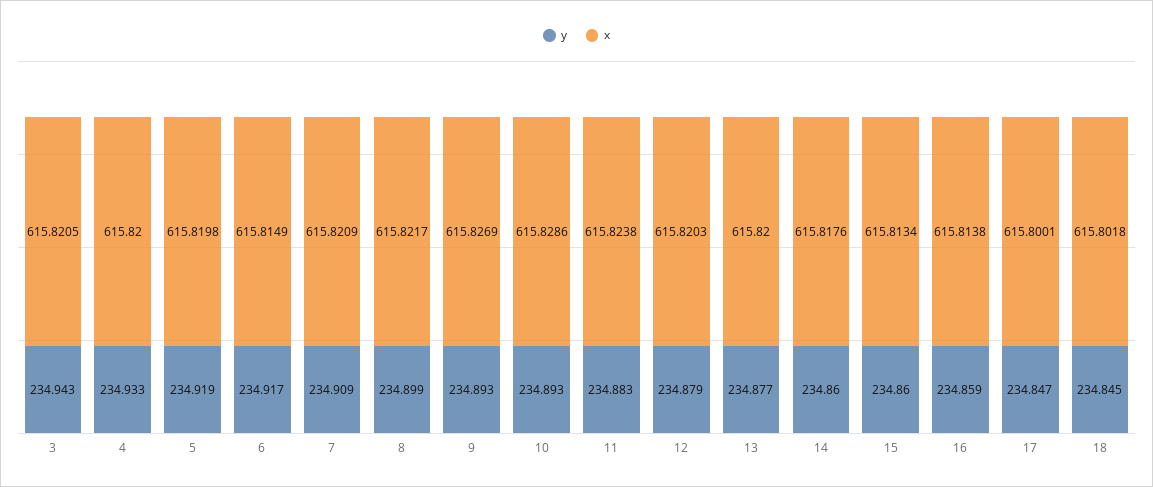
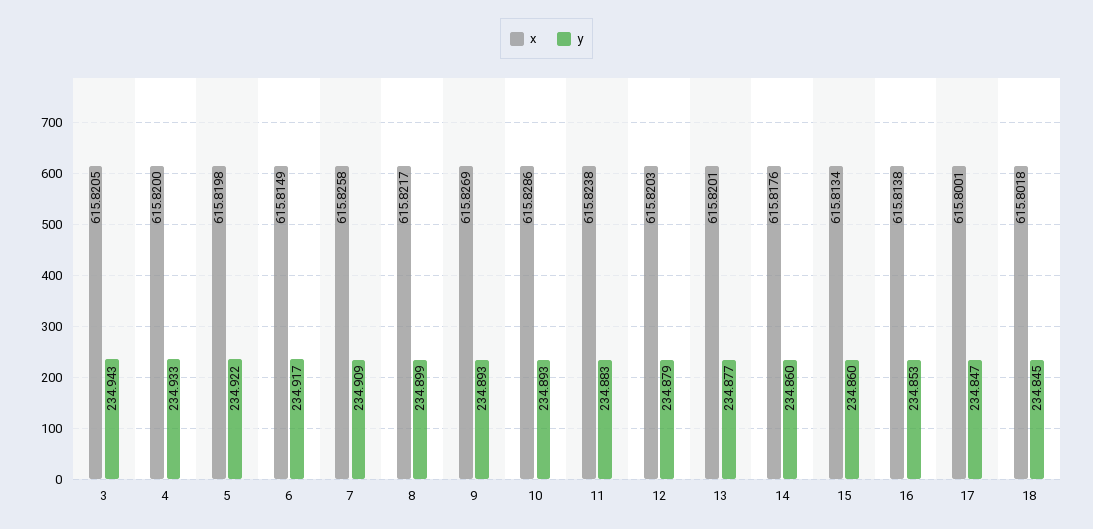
  {
    "y": {
      "3": 234.943,
      "4": 234.933,
-     "5": 234.919,
+     "5": 234.922,
      "6": 234.917,
      "7": 234.909,
      "8": 234.899,
      "9": 234.893,
      "10": 234.893,
      "11": 234.883,
      "12": 234.879,
      "13": 234.877,
      "14": 234.86,
      "15": 234.86,
-     "16": 234.859,
+     "16": 234.853,
      "17": 234.847,
      "18": 234.845
    },
    "x": {
      "3": 615.8205,
      "4": 615.82,
      "5": 615.8198,
      "6": 615.8149,
-     "7": 615.8209,
+     "7": 615.8258,
      "8": 615.8217,
      "9": 615.8269,
      "10": 615.8286,
      "11": 615.8238,
      "12": 615.8203,
-     "13": 615.82,
+     "13": 615.8201,
      "14": 615.8176,
      "15": 615.8134,
      "16": 615.8138,
      "17": 615.8001,
      "18": 615.8018
    }
  }

